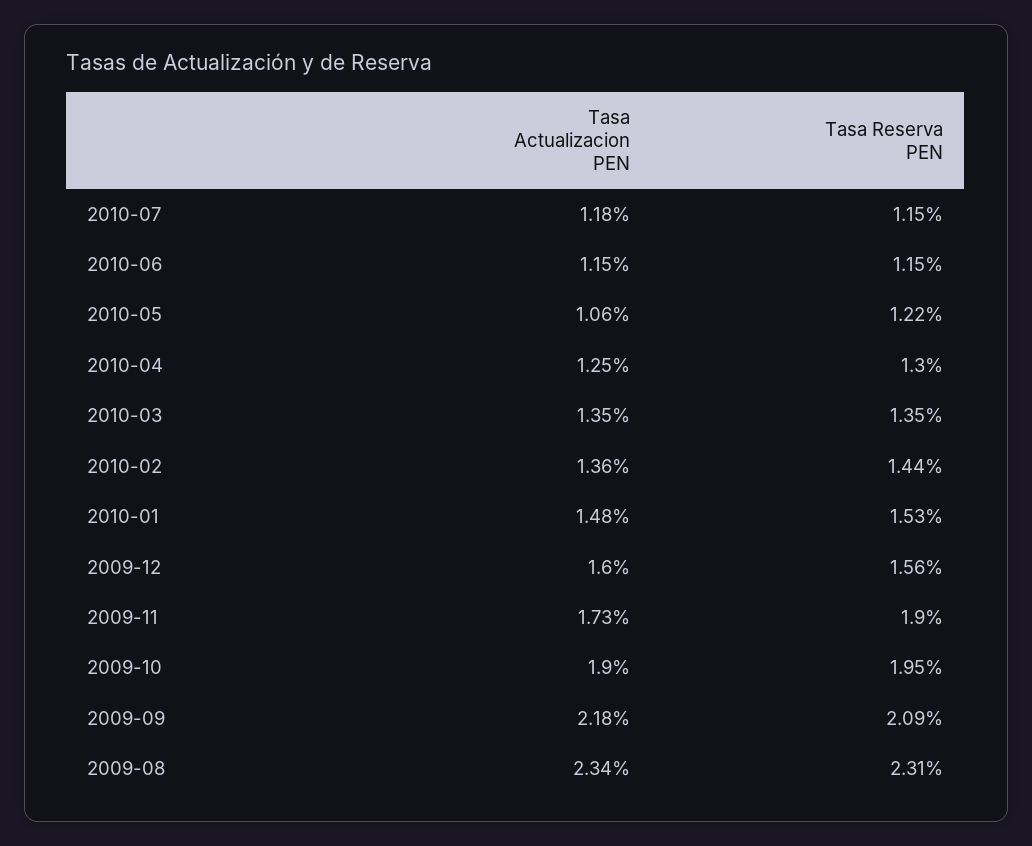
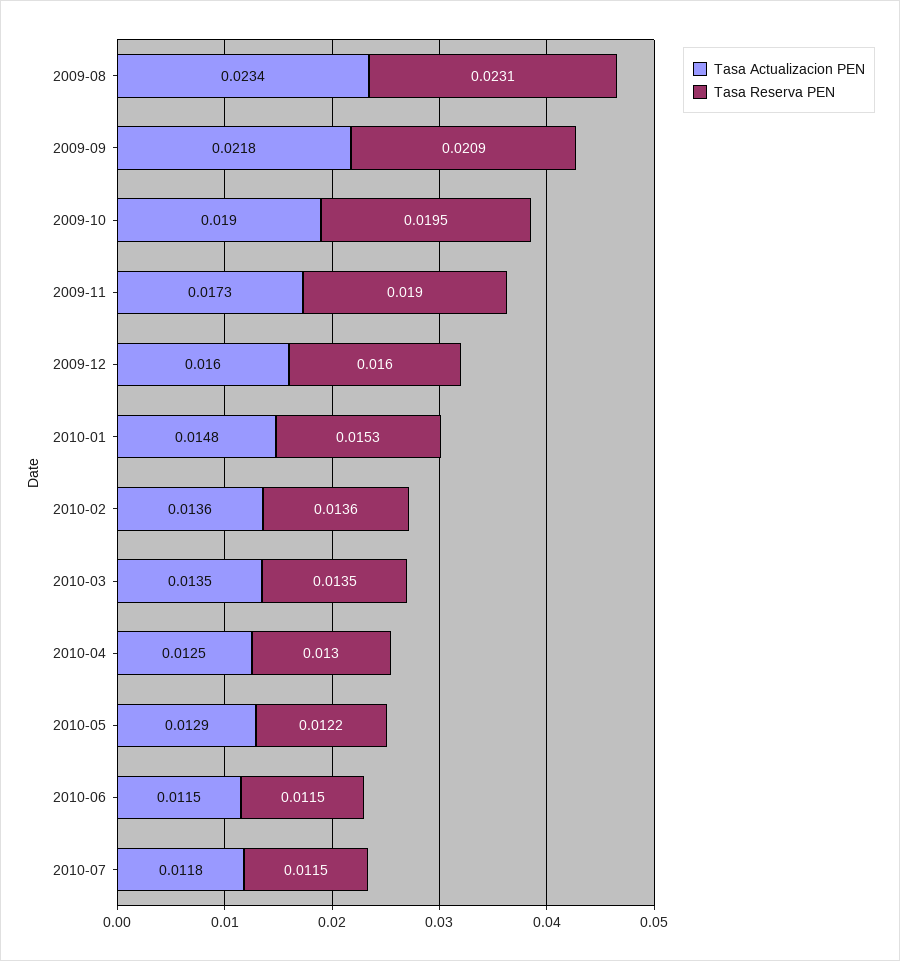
  {
    "Tasa Actualizacion PEN": {
      "2010-07": 0.0118,
      "2010-06": 0.0115,
-     "2010-05": 0.0106,
+     "2010-05": 0.0129,
      "2010-04": 0.0125,
      "2010-03": 0.0135,
      "2010-02": 0.0136,
      "2010-01": 0.0148,
      "2009-12": 0.016,
      "2009-11": 0.0173,
      "2009-10": 0.019,
      "2009-09": 0.0218,
      "2009-08": 0.0234
    },
    "Tasa Reserva PEN": {
      "2010-07": 0.0115,
      "2010-06": 0.0115,
      "2010-05": 0.0122,
      "2010-04": 0.013,
      "2010-03": 0.0135,
-     "2010-02": 0.0144,
+     "2010-02": 0.0136,
      "2010-01": 0.0153,
-     "2009-12": 0.0156,
+     "2009-12": 0.016,
      "2009-11": 0.019,
      "2009-10": 0.0195,
      "2009-09": 0.0209,
      "2009-08": 0.0231
    }
  }

